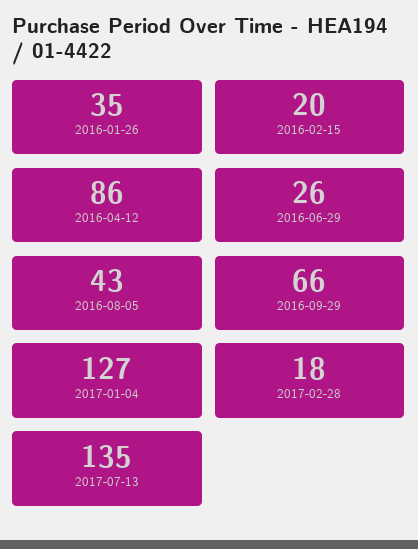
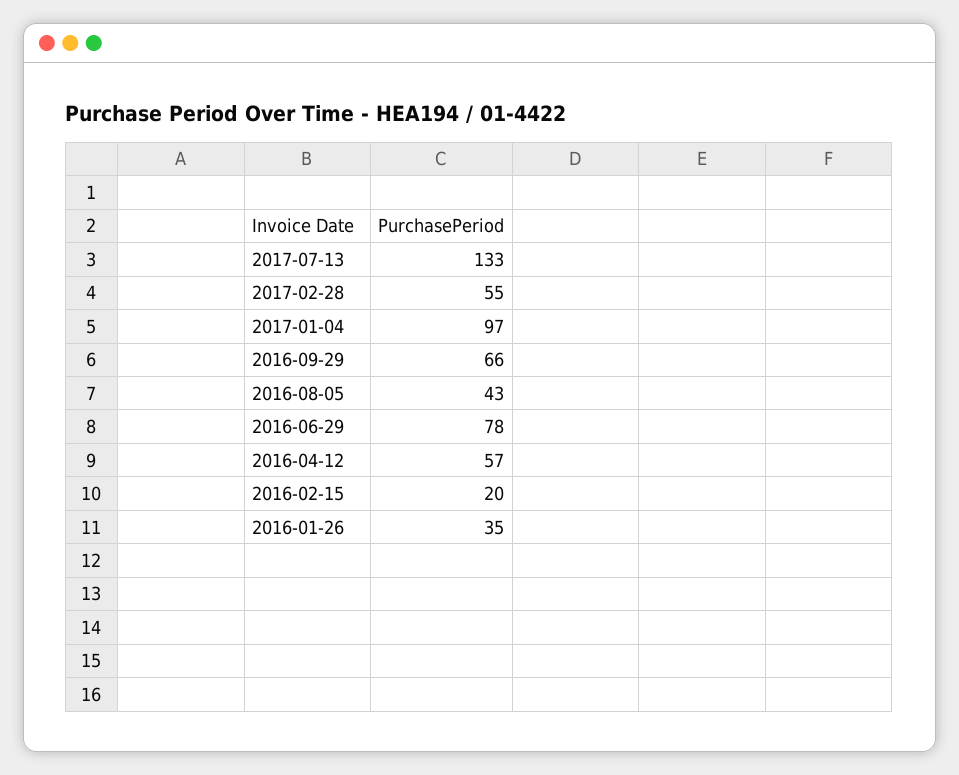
  {
    "2016-01-26": 35,
    "2016-02-15": 20,
-   "2016-04-12": 86,
+   "2016-04-12": 57,
-   "2016-06-29": 26,
+   "2016-06-29": 78,
    "2016-08-05": 43,
    "2016-09-29": 66,
-   "2017-01-04": 127,
+   "2017-01-04": 97,
-   "2017-02-28": 18,
+   "2017-02-28": 55,
-   "2017-07-13": 135
+   "2017-07-13": 133
  }

